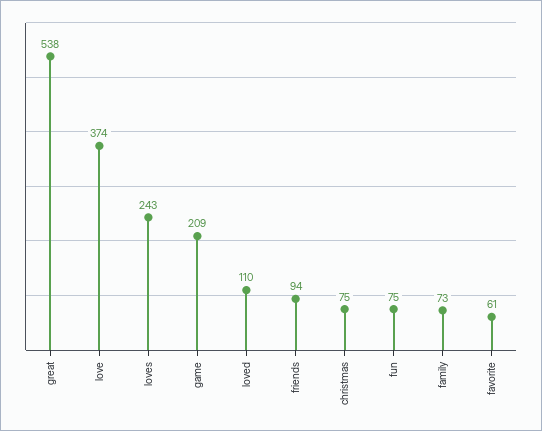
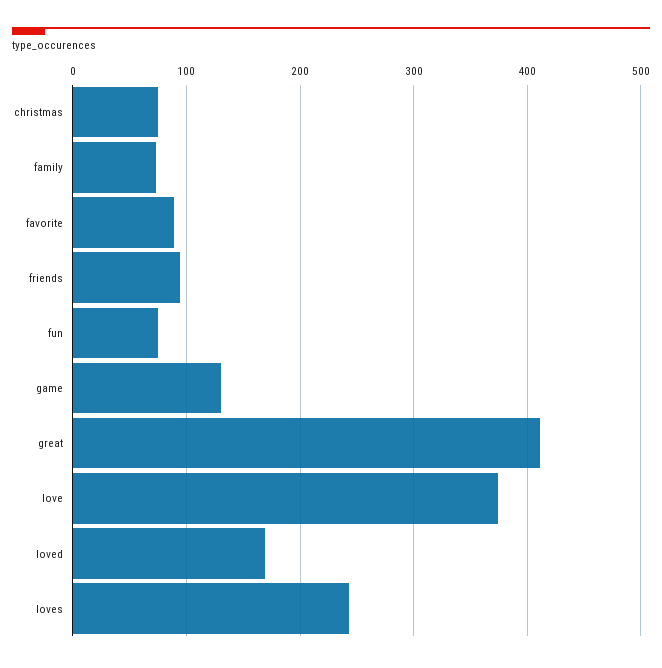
  {
-   "great": 538,
+   "great": 410,
    "love": 374,
    "loves": 243,
-   "game": 209,
+   "game": 130,
-   "loved": 110,
+   "loved": 170,
    "friends": 94,
    "christmas": 75,
    "fun": 75,
    "family": 73,
-   "favorite": 61
+   "favorite": 90
  }

